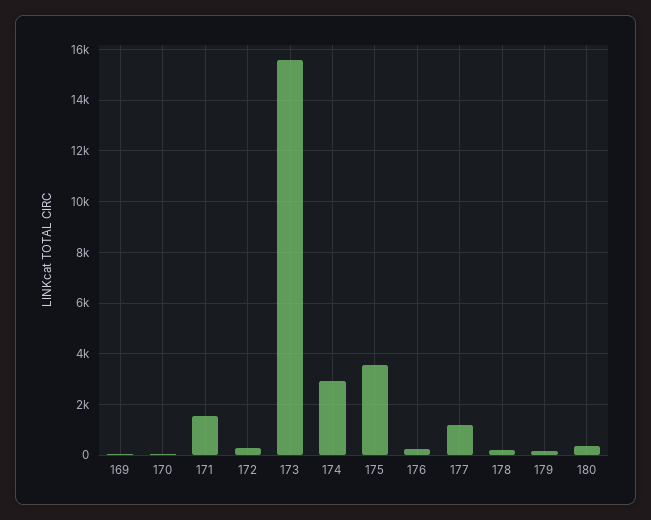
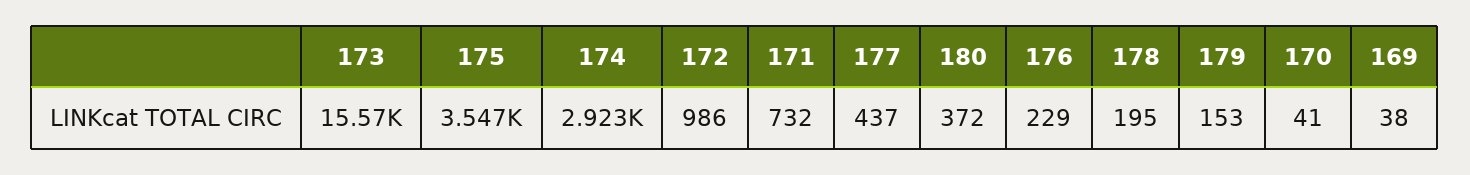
  {
    "169": 38,
    "170": 41,
-   "171": 1500,
+   "171": 732,
-   "172": 250,
+   "172": 986,
    "173": 15570,
    "174": 2923,
    "175": 3547,
    "176": 229,
-   "177": 1250,
+   "177": 437,
    "178": 195,
    "179": 153,
    "180": 372
  }

